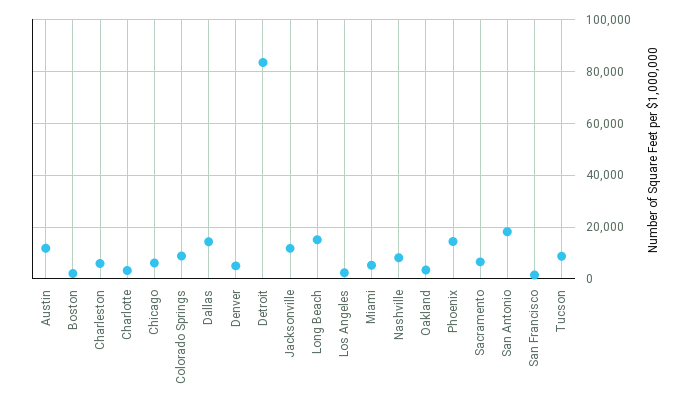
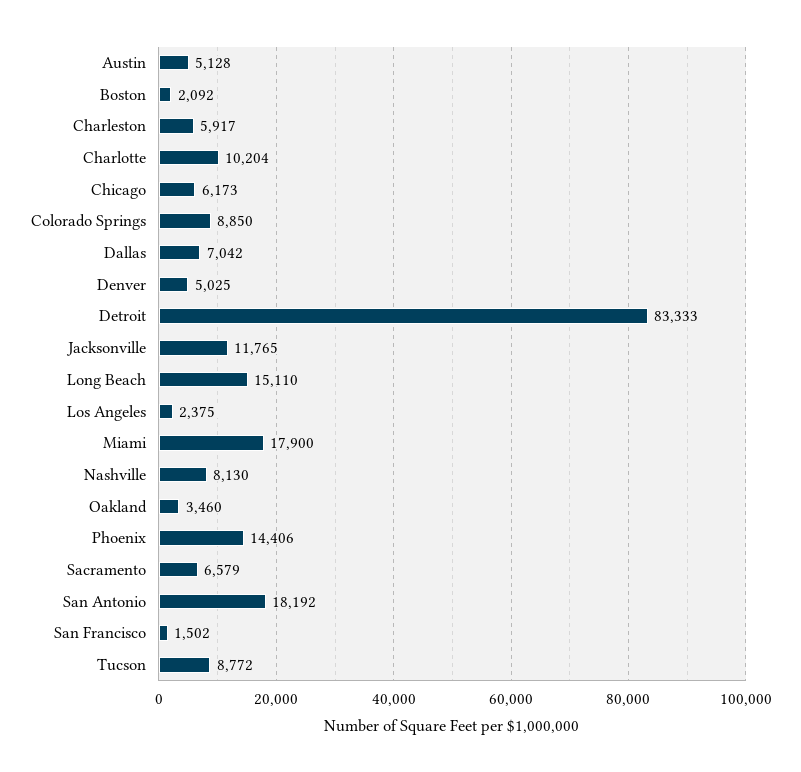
  {
-   "Austin": 12500,
+   "Austin": 5128,
    "Boston": 2092,
    "Charleston": 5917,
-   "Charlotte": 2500,
+   "Charlotte": 10204,
    "Chicago": 6173,
    "Colorado Springs": 8850,
-   "Dallas": 15000,
+   "Dallas": 7042,
    "Denver": 5025,
    "Detroit": 83333,
    "Jacksonville": 11765,
    "Long Beach": 15110,
    "Los Angeles": 2375,
-   "Miami": 5000,
+   "Miami": 17900,
    "Nashville": 8130,
    "Oakland": 3460,
    "Phoenix": 14406,
    "Sacramento": 6579,
    "San Antonio": 18192,
    "San Francisco": 1502,
    "Tucson": 8772
  }

